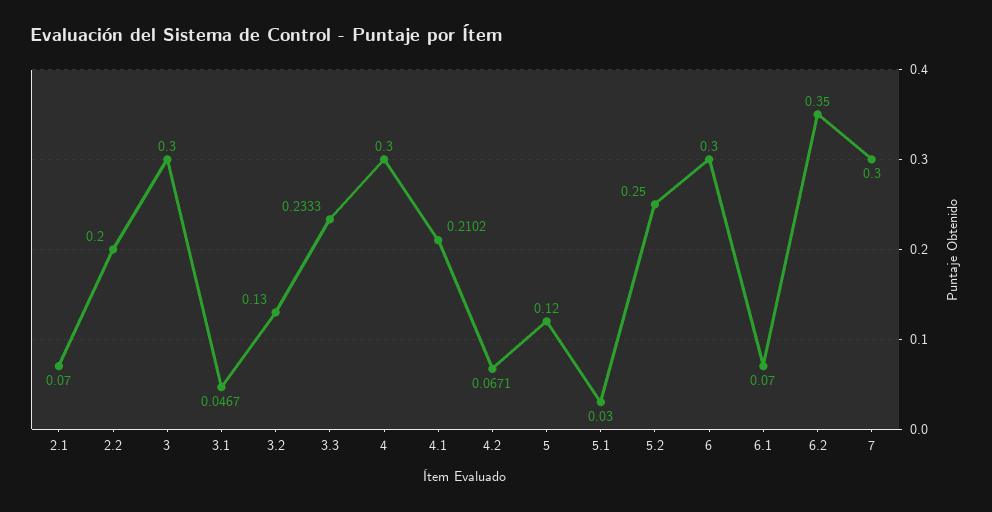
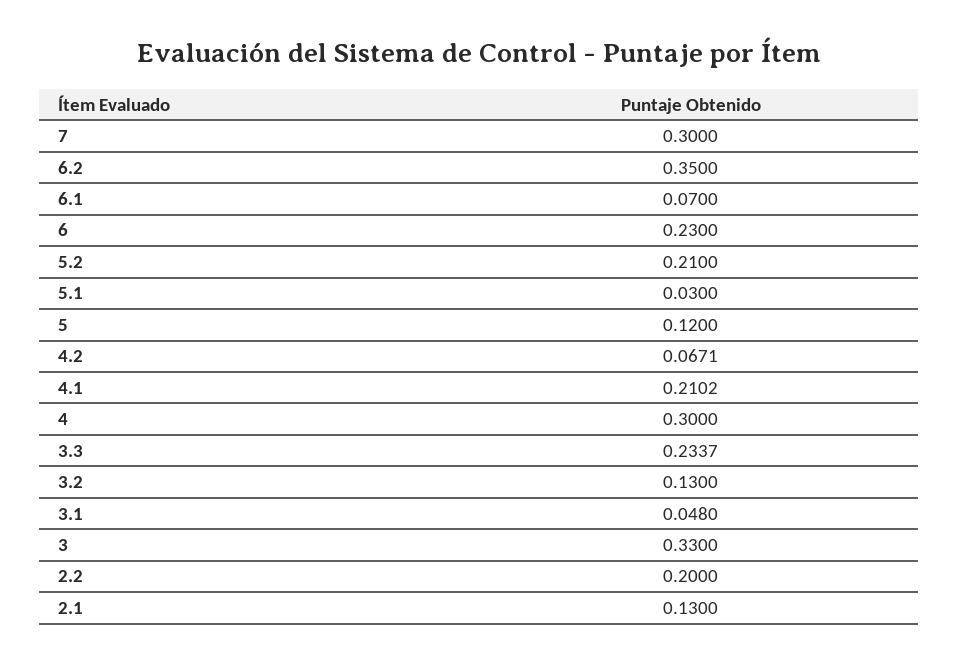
  {
-   "2.1": 0.07,
+   "2.1": 0.13,
    "2.2": 0.2,
-   "3": 0.3,
+   "3": 0.33,
-   "3.1": 0.0467,
+   "3.1": 0.048,
    "3.2": 0.13,
-   "3.3": 0.2333,
+   "3.3": 0.2337,
    "4": 0.3,
    "4.1": 0.2102,
    "4.2": 0.0671,
    "5": 0.12,
    "5.1": 0.03,
-   "5.2": 0.25,
+   "5.2": 0.21,
-   "6": 0.3,
+   "6": 0.23,
    "6.1": 0.07,
    "6.2": 0.35,
    "7": 0.3
  }

